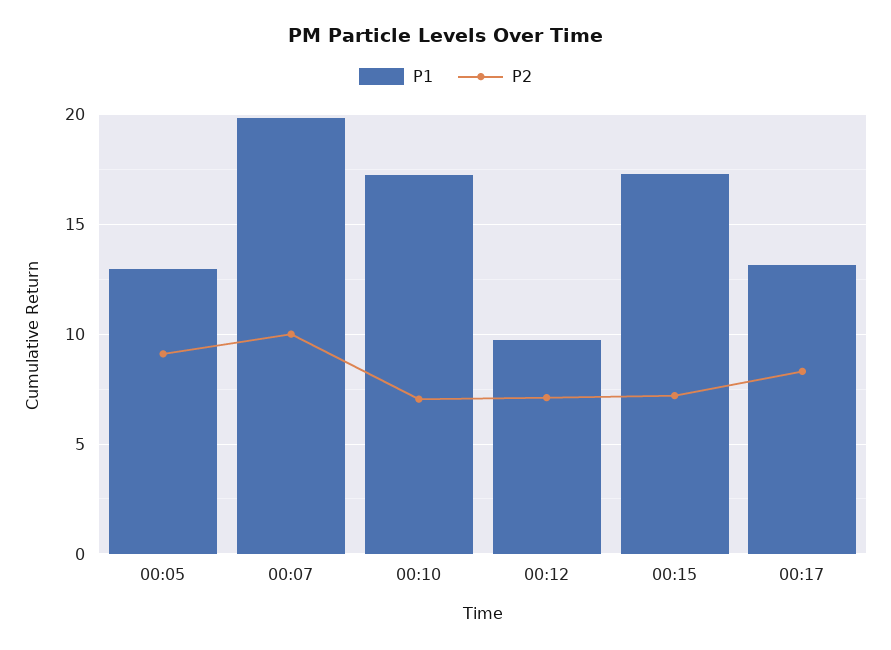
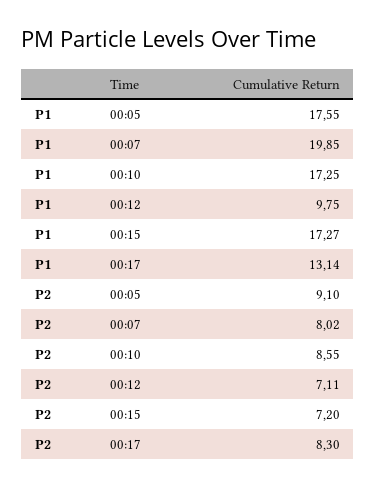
  {
    "P1": {
-     "00:05": 13,
+     "00:05": 17.55,
      "00:07": 19.85,
      "00:10": 17.25,
      "00:12": 9.75,
      "00:15": 17.27,
      "00:17": 13.14
    },
    "P2": {
      "00:05": 9.1,
-     "00:07": 10,
+     "00:07": 8.02,
-     "00:10": 7,
+     "00:10": 8.55,
      "00:12": 7.11,
      "00:15": 7.2,
      "00:17": 8.3
    }
  }

